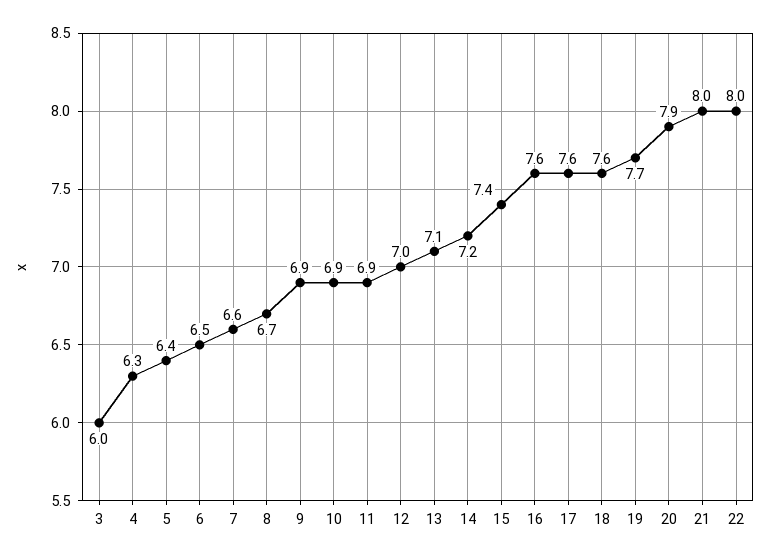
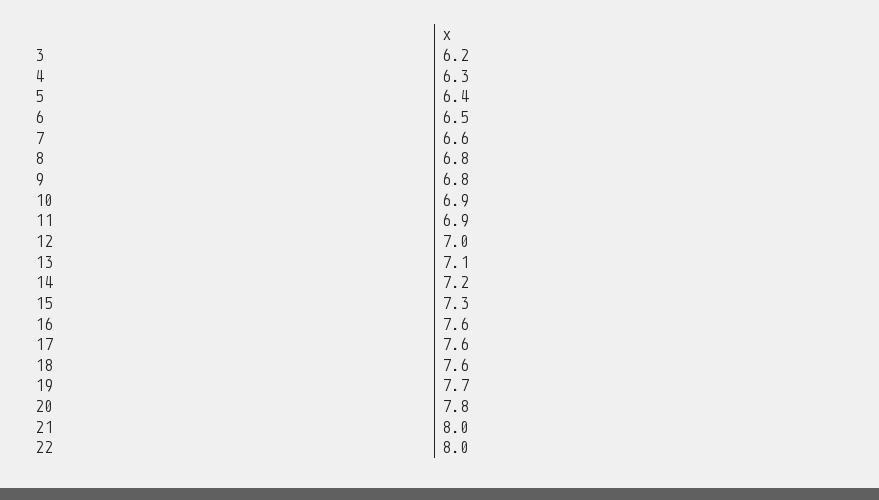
  {
-   "3": 6,
+   "3": 6.2,
    "4": 6.3,
    "5": 6.4,
    "6": 6.5,
    "7": 6.6,
-   "8": 6.7,
+   "8": 6.8,
-   "9": 6.9,
+   "9": 6.8,
    "10": 6.9,
    "11": 6.9,
    "12": 7,
    "13": 7.1,
    "14": 7.2,
-   "15": 7.4,
+   "15": 7.3,
    "16": 7.6,
    "17": 7.6,
    "18": 7.6,
    "19": 7.7,
-   "20": 7.9,
+   "20": 7.8,
    "21": 8,
    "22": 8
  }

